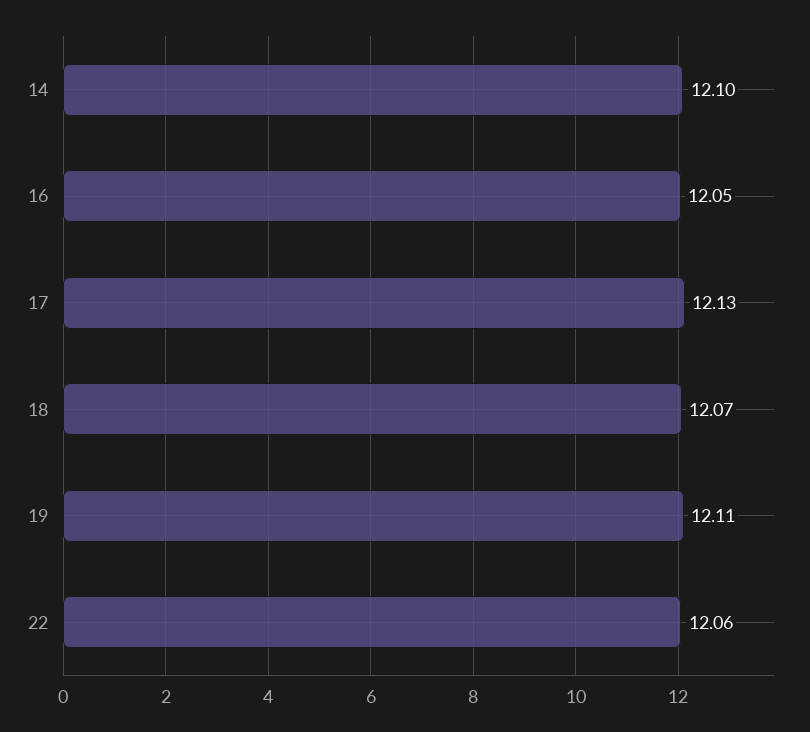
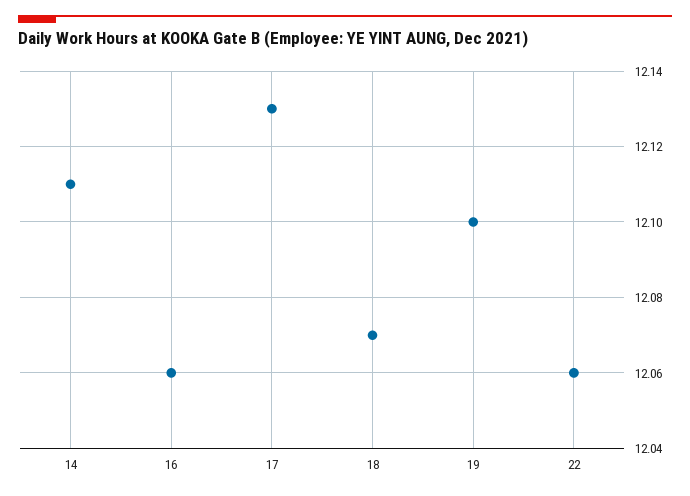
  {
-   "14": 12.1,
+   "14": 12.11,
-   "16": 12.05,
+   "16": 12.06,
    "17": 12.13,
    "18": 12.07,
-   "19": 12.11,
+   "19": 12.1,
    "22": 12.06
  }

